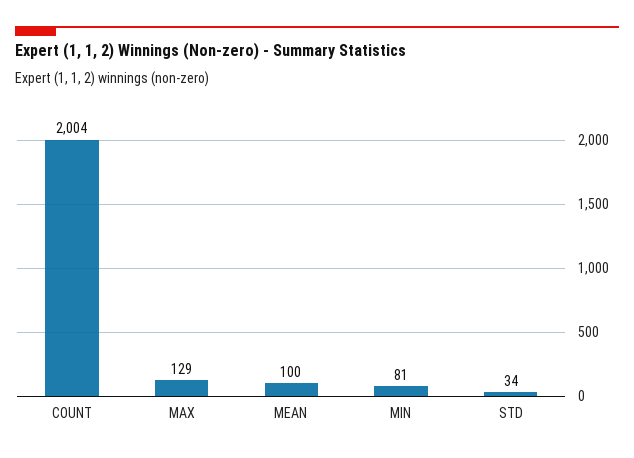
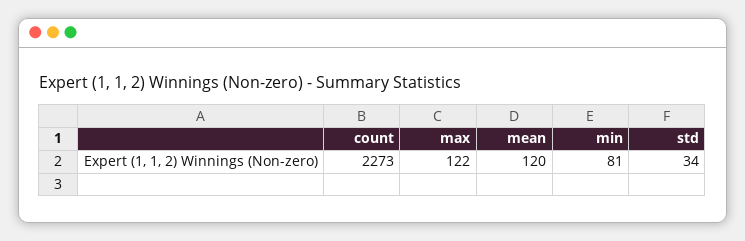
  {
-   "COUNT": 2004,
+   "COUNT": 2273,
-   "MAX": 129,
+   "MAX": 122,
-   "MEAN": 100,
+   "MEAN": 120,
    "MIN": 81,
    "STD": 34
  }

